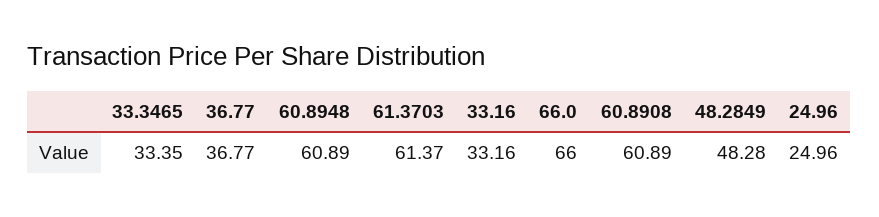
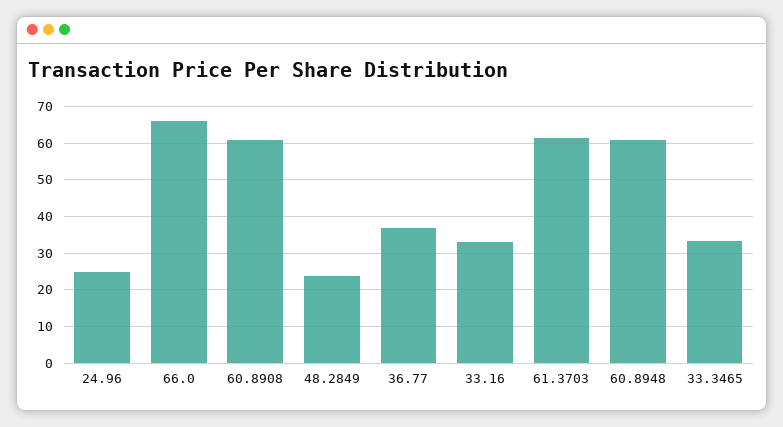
  {
    "33.3465": 33.35,
    "36.77": 36.77,
    "60.8948": 60.89,
    "61.3703": 61.37,
    "33.16": 33.16,
    "66.0": 66,
    "60.8908": 60.89,
-   "48.2849": 48.28,
+   "48.2849": 24,
    "24.96": 24.96
  }

